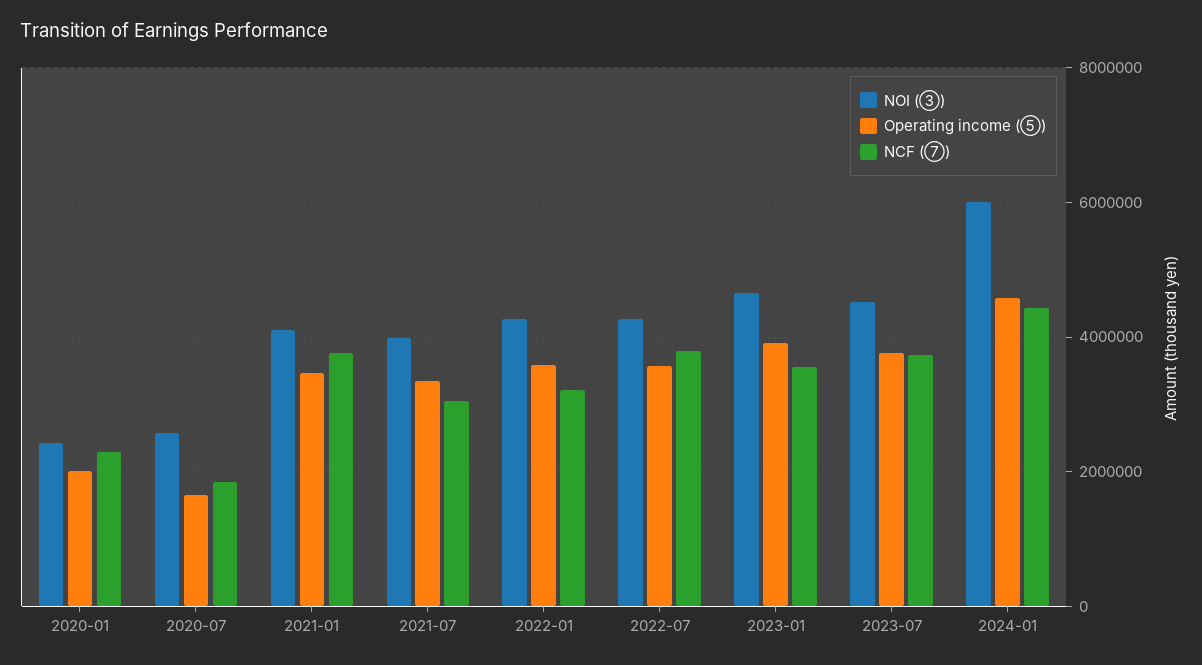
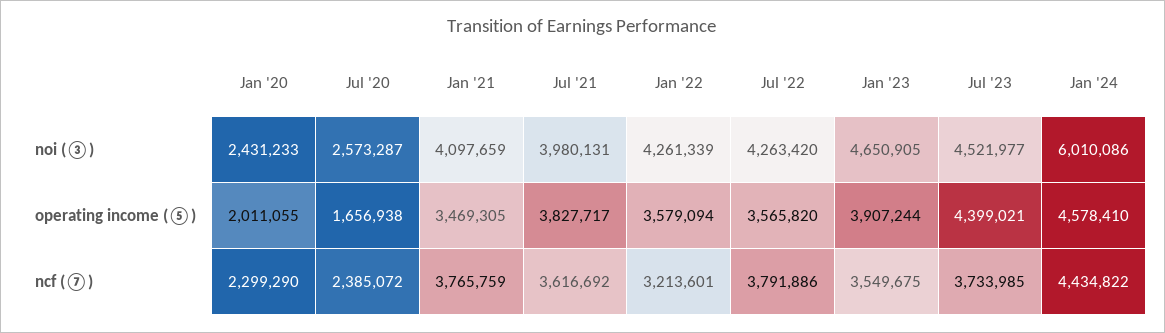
  {
    "NOI (③)": {
      "2020-01": 2431233,
      "2020-07": 2573287,
      "2021-01": 4097659,
      "2021-07": 3980131,
      "2022-01": 4261339,
      "2022-07": 4263420,
      "2023-01": 4650905,
      "2023-07": 4521977,
      "2024-01": 6010086
    },
    "Operating income (⑤)": {
      "2020-01": 2011055,
      "2020-07": 1656938,
      "2021-01": 3469305,
-     "2021-07": 3400000,
+     "2021-07": 3827717,
      "2022-01": 3579094,
      "2022-07": 3565820,
      "2023-01": 3907244,
-     "2023-07": 3800000,
+     "2023-07": 4399021,
      "2024-01": 4578410
    },
    "NCF (⑦)": {
      "2020-01": 2299290,
-     "2020-07": 1800000,
+     "2020-07": 2385072,
      "2021-01": 3765759,
-     "2021-07": 3000000,
+     "2021-07": 3616692,
      "2022-01": 3213601,
      "2022-07": 3791886,
      "2023-01": 3549675,
      "2023-07": 3733985,
      "2024-01": 4434822
    }
  }

